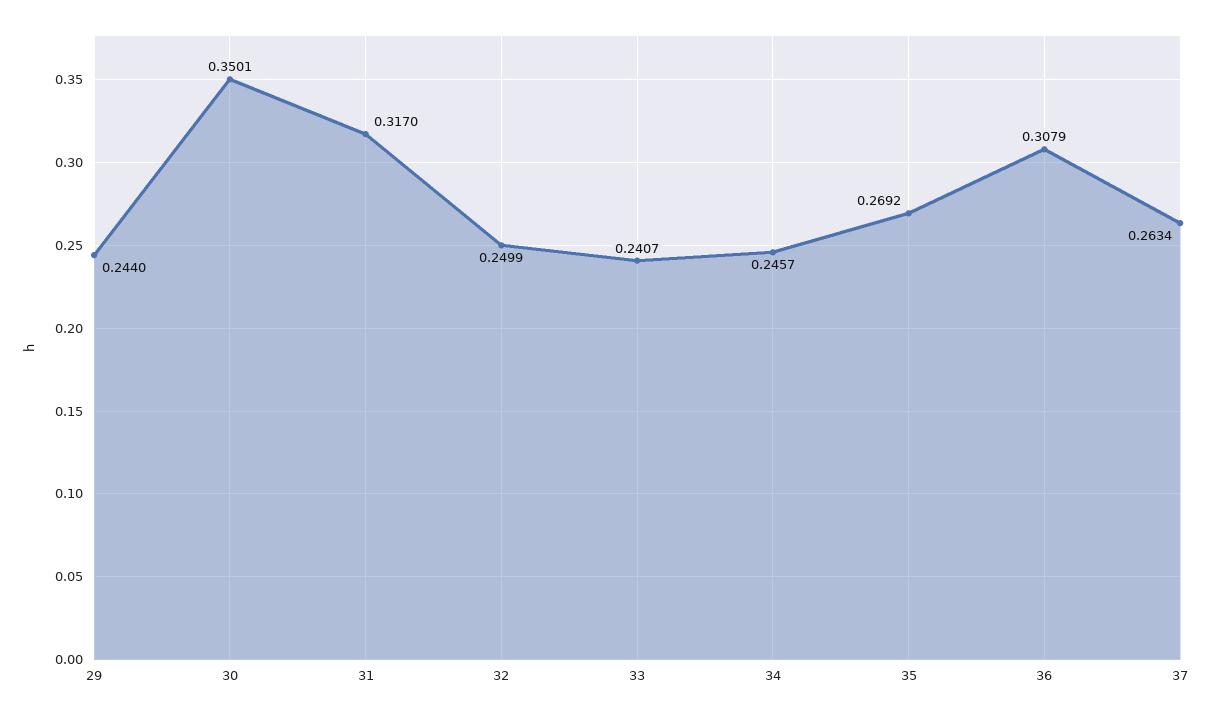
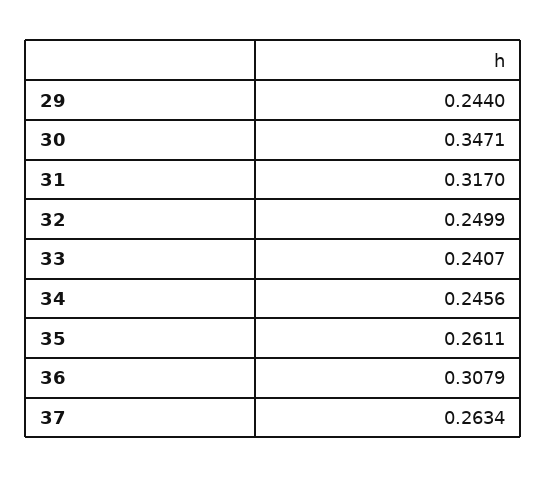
  {
    "29": 0.244,
-   "30": 0.3501,
+   "30": 0.3471,
    "31": 0.317,
    "32": 0.2499,
    "33": 0.2407,
-   "34": 0.2457,
+   "34": 0.2456,
-   "35": 0.2692,
+   "35": 0.2611,
    "36": 0.3079,
    "37": 0.2634
  }

